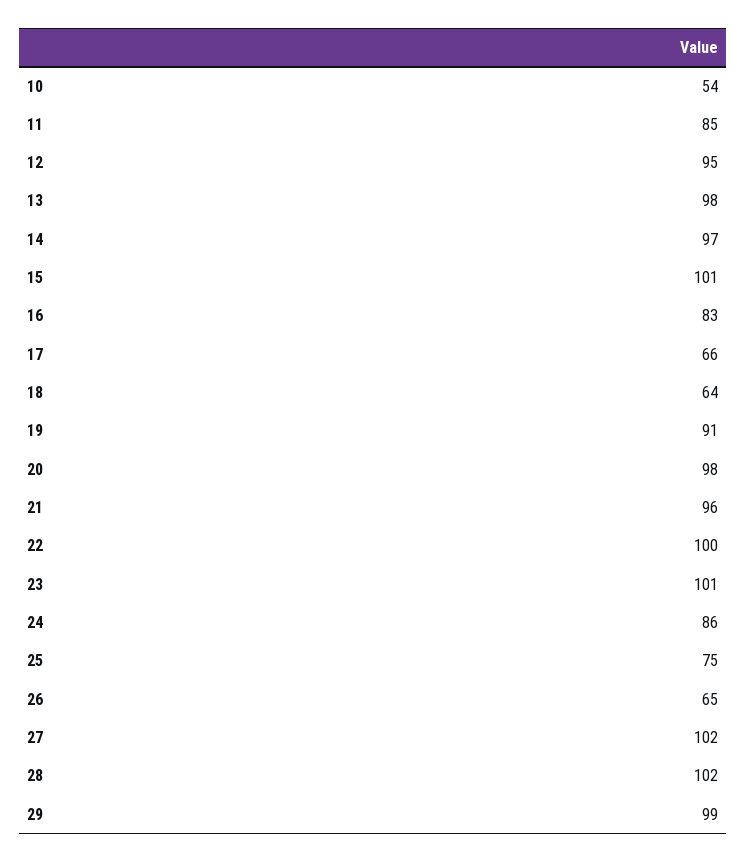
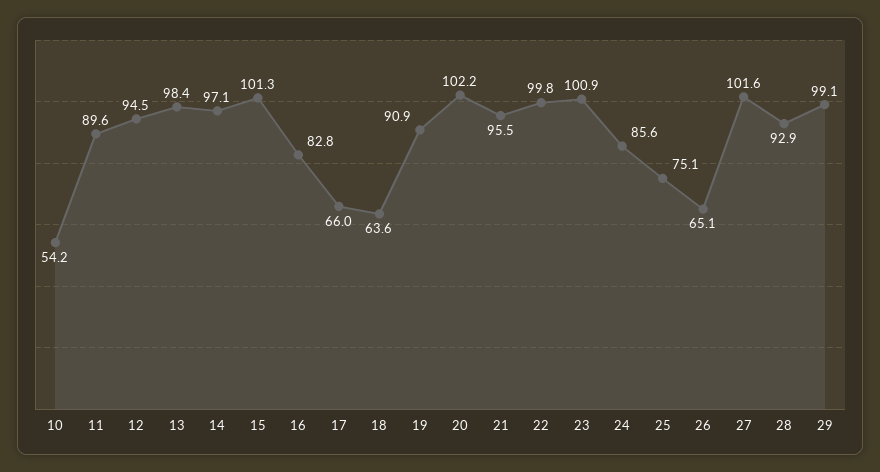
  {
    "10": 54.2,
-   "11": 85,
+   "11": 89.6,
    "12": 94.5,
    "13": 98.4,
    "14": 97.1,
    "15": 101.3,
    "16": 82.8,
    "17": 66,
    "18": 63.6,
    "19": 90.9,
-   "20": 98,
+   "20": 102.2,
    "21": 95.5,
    "22": 99.8,
    "23": 100.9,
    "24": 85.6,
    "25": 75.1,
    "26": 65.1,
    "27": 101.6,
-   "28": 102,
+   "28": 92.9,
    "29": 99.1
  }

